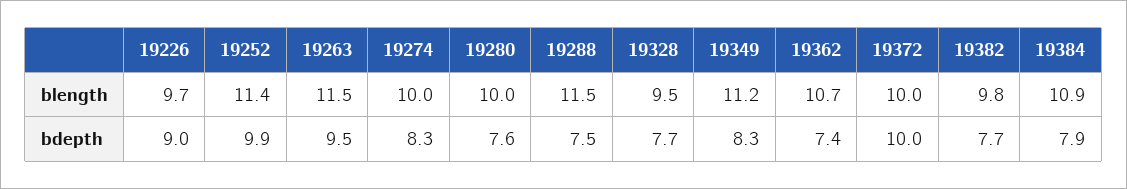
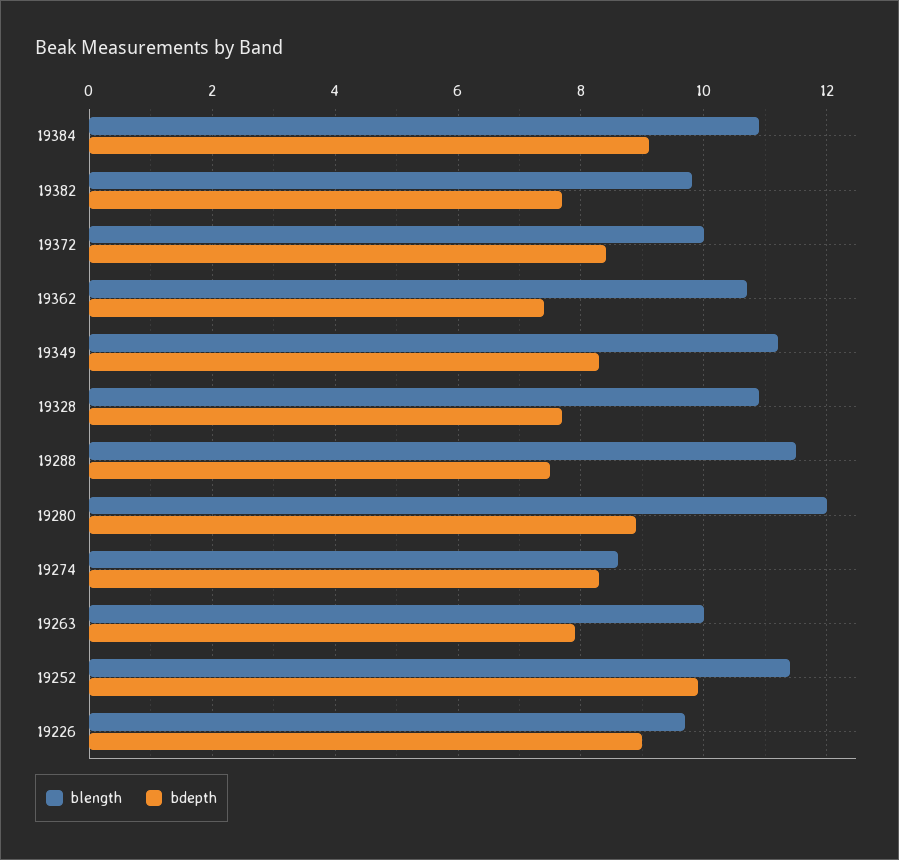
  {
    "blength": {
      "19226": 9.7,
      "19252": 11.4,
-     "19263": 11.5,
+     "19263": 10,
-     "19274": 10,
+     "19274": 8.5,
-     "19280": 10,
+     "19280": 12,
      "19288": 11.5,
-     "19328": 9.5,
+     "19328": 11,
      "19349": 11.2,
      "19362": 10.7,
      "19372": 10,
      "19382": 9.8,
      "19384": 10.9
    },
    "bdepth": {
      "19226": 9,
      "19252": 9.9,
-     "19263": 9.5,
+     "19263": 8,
      "19274": 8.3,
-     "19280": 7.6,
+     "19280": 9,
      "19288": 7.5,
      "19328": 7.7,
      "19349": 8.3,
      "19362": 7.4,
-     "19372": 10,
+     "19372": 8.5,
      "19382": 7.7,
-     "19384": 7.9
+     "19384": 9
    }
  }

